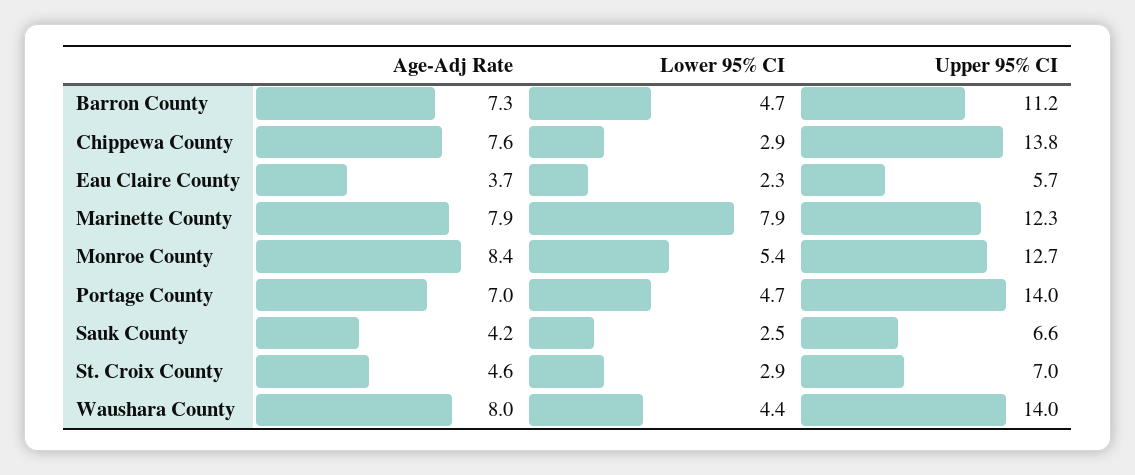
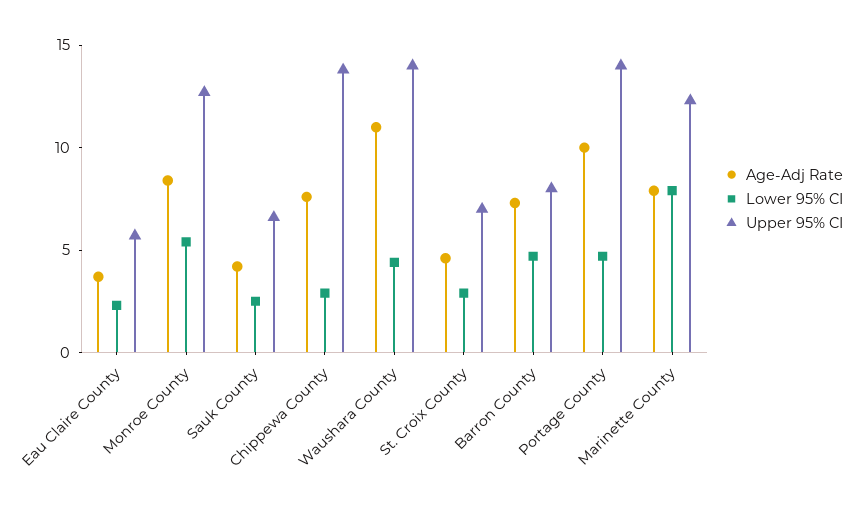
  {
    "Age-Adj Rate": {
      "Barron County": 7.3,
      "Chippewa County": 7.6,
      "Eau Claire County": 3.7,
      "Marinette County": 7.9,
      "Monroe County": 8.4,
-     "Portage County": 7,
+     "Portage County": 10,
      "Sauk County": 4.2,
      "St. Croix County": 4.6,
-     "Waushara County": 8
+     "Waushara County": 11
    },
    "Lower 95% CI": {
      "Barron County": 4.7,
      "Chippewa County": 2.9,
      "Eau Claire County": 2.3,
      "Marinette County": 7.9,
      "Monroe County": 5.4,
      "Portage County": 4.7,
      "Sauk County": 2.5,
      "St. Croix County": 2.9,
      "Waushara County": 4.4
    },
    "Upper 95% CI": {
-     "Barron County": 11.2,
+     "Barron County": 8,
      "Chippewa County": 13.8,
      "Eau Claire County": 5.7,
      "Marinette County": 12.3,
      "Monroe County": 12.7,
      "Portage County": 14,
      "Sauk County": 6.6,
      "St. Croix County": 7,
      "Waushara County": 14
    }
  }

